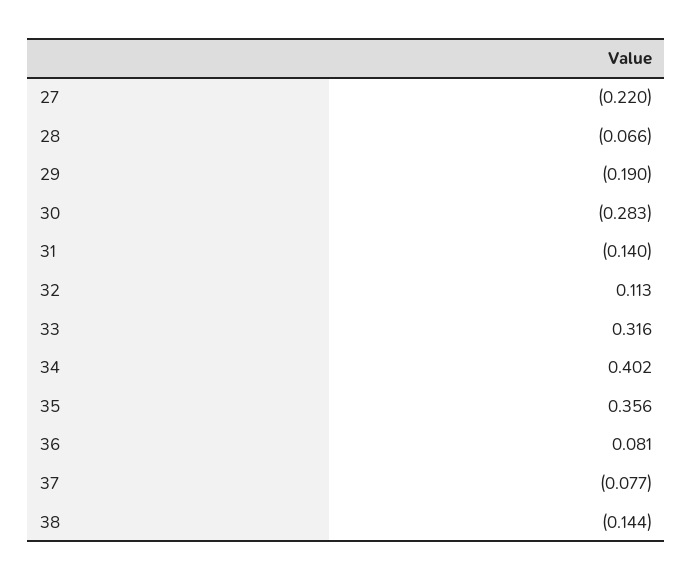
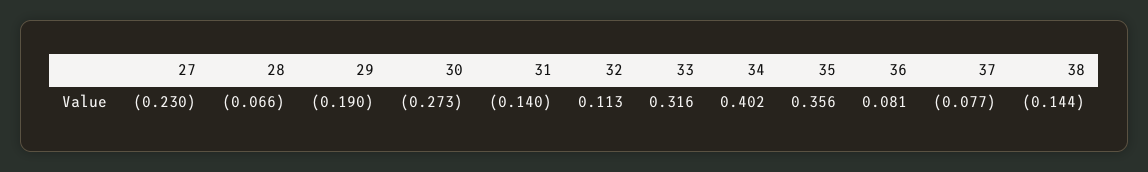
  {
-   "27": -0.22,
+   "27": -0.23,
    "28": -0.066,
    "29": -0.19,
-   "30": -0.283,
+   "30": -0.273,
    "31": -0.14,
    "32": 0.113,
    "33": 0.316,
    "34": 0.402,
    "35": 0.356,
    "36": 0.081,
    "37": -0.077,
    "38": -0.144
  }

